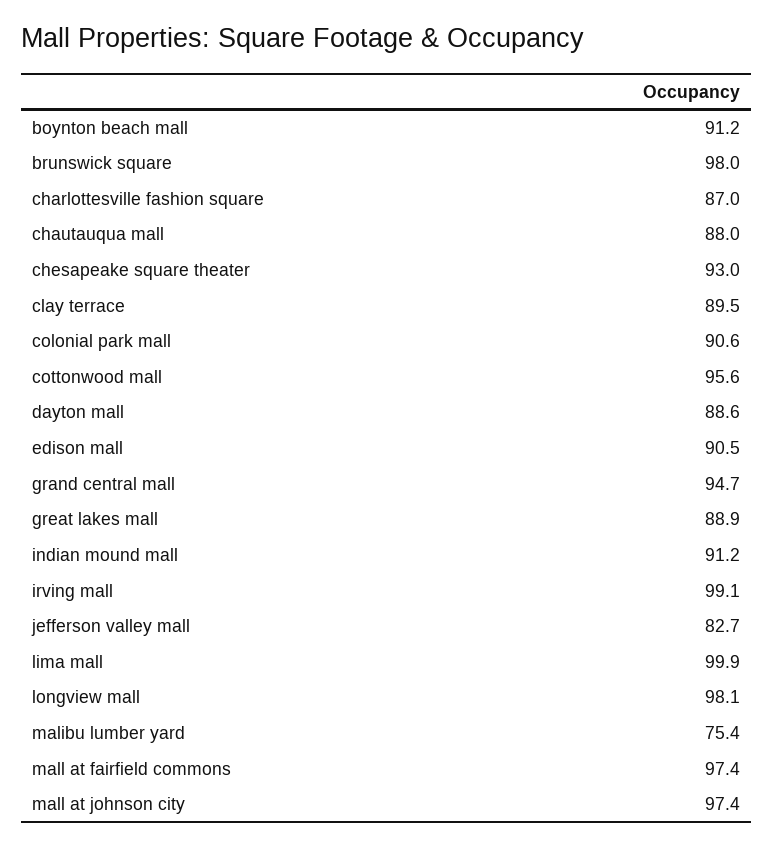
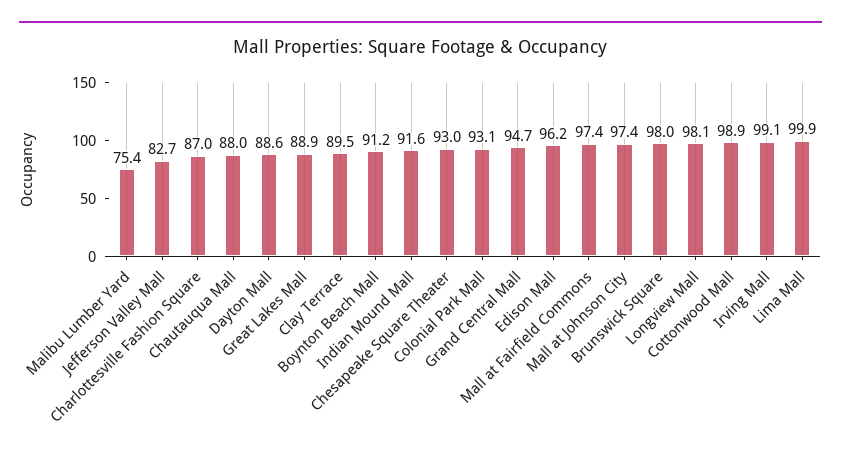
  {
    "boynton beach mall": 91.2,
    "brunswick square": 98,
    "charlottesville fashion square": 87,
    "chautauqua mall": 88,
    "chesapeake square theater": 93,
    "clay terrace": 89.5,
-   "colonial park mall": 90.6,
+   "colonial park mall": 93.1,
-   "cottonwood mall": 95.6,
+   "cottonwood mall": 98.9,
    "dayton mall": 88.6,
-   "edison mall": 90.5,
+   "edison mall": 96.2,
    "grand central mall": 94.7,
    "great lakes mall": 88.9,
-   "indian mound mall": 91.2,
+   "indian mound mall": 91.6,
    "irving mall": 99.1,
    "jefferson valley mall": 82.7,
    "lima mall": 99.9,
    "longview mall": 98.1,
    "malibu lumber yard": 75.4,
    "mall at fairfield commons": 97.4,
    "mall at johnson city": 97.4
  }

